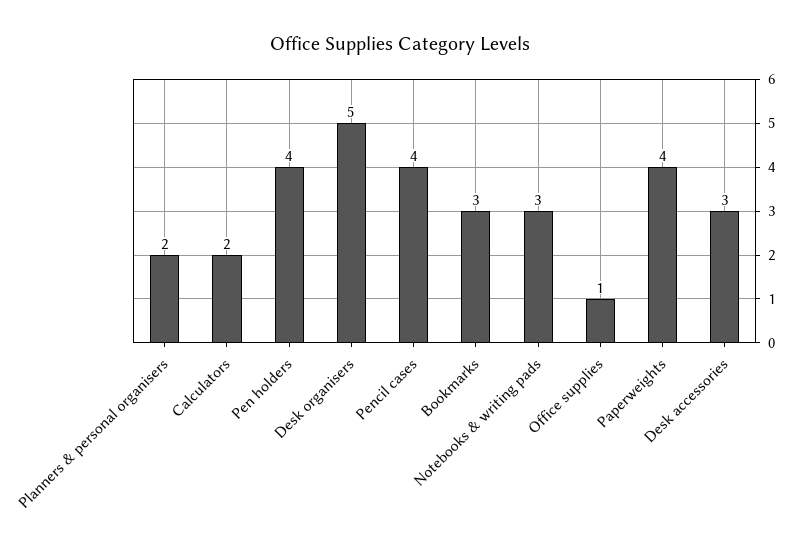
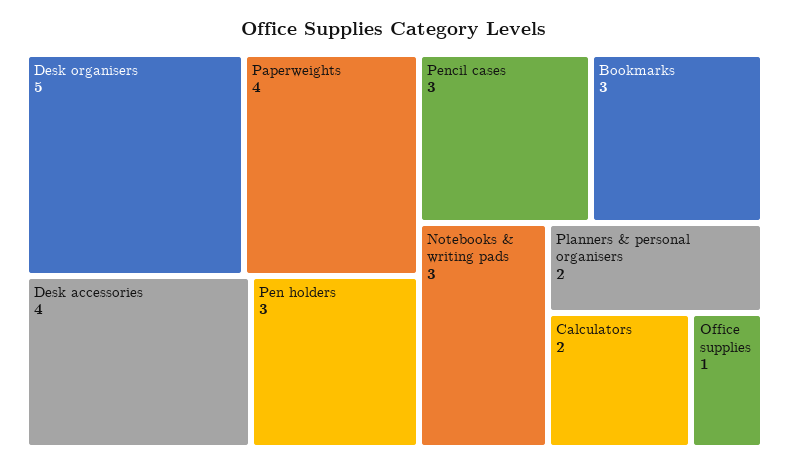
  {
    "Planners & personal organisers": 2,
    "Calculators": 2,
-   "Pen holders": 4,
+   "Pen holders": 3,
    "Desk organisers": 5,
-   "Pencil cases": 4,
+   "Pencil cases": 3,
    "Bookmarks": 3,
    "Notebooks & writing pads": 3,
    "Office supplies": 1,
    "Paperweights": 4,
-   "Desk accessories": 3
+   "Desk accessories": 4
  }

